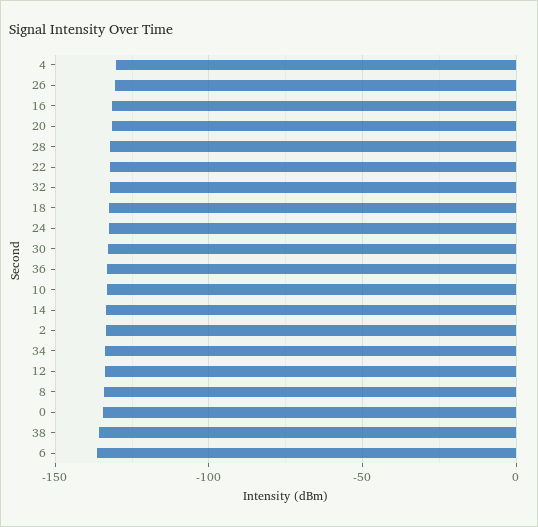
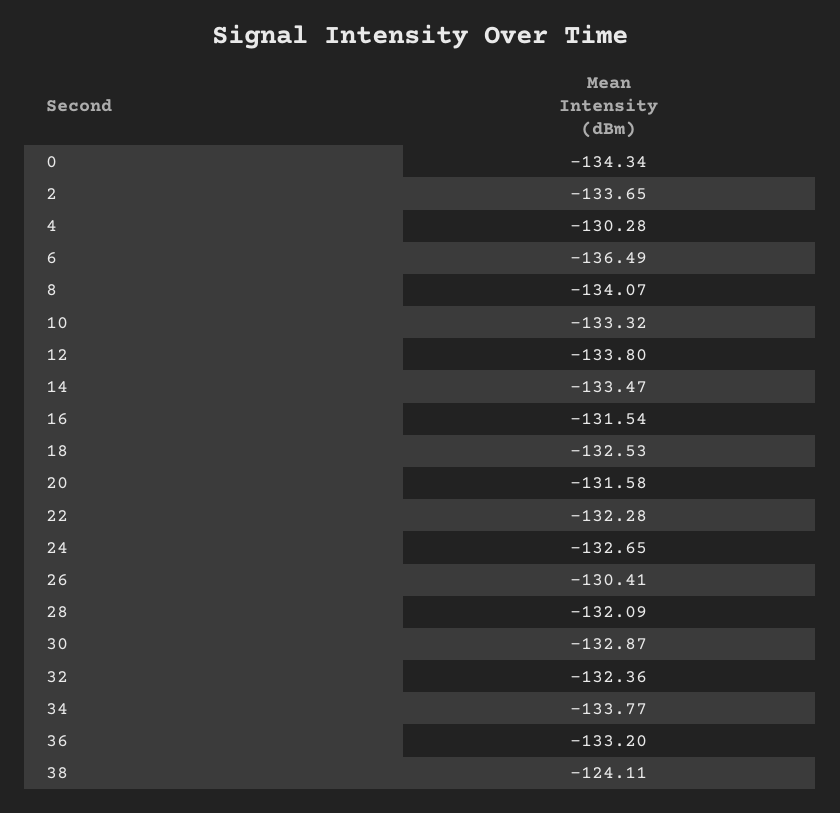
  {
    "4": -130.28,
    "26": -130.41,
    "16": -131.54,
    "20": -131.58,
    "28": -132.09,
    "22": -132.28,
    "32": -132.36,
    "18": -132.53,
    "24": -132.65,
    "30": -132.87,
    "36": -133.2,
    "10": -133.32,
    "14": -133.47,
    "2": -133.65,
    "34": -133.77,
    "12": -133.8,
    "8": -134.07,
    "0": -134.34,
-   "38": -135,
+   "38": -124.11,
    "6": -136.49
  }

